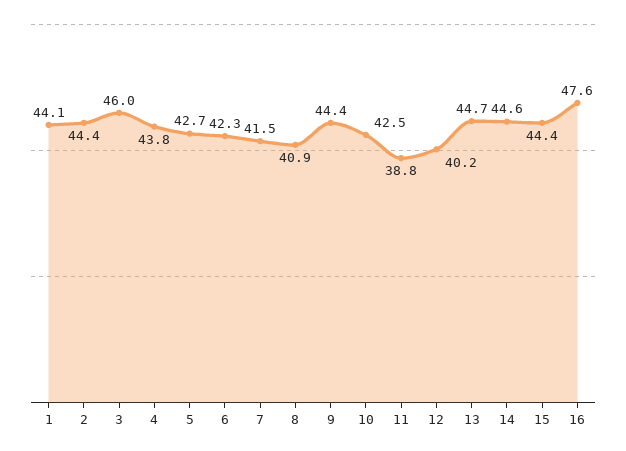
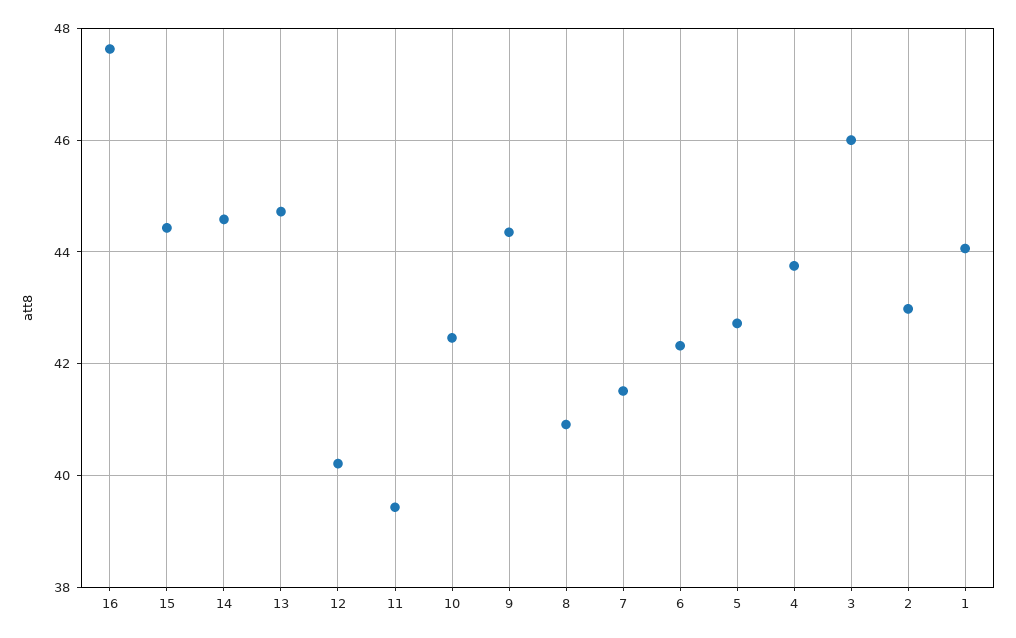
  {
    "1": 44.1,
-   "2": 44.4,
+   "2": 43,
    "3": 46,
    "4": 43.8,
    "5": 42.7,
    "6": 42.3,
    "7": 41.5,
    "8": 40.9,
    "9": 44.4,
    "10": 42.5,
-   "11": 38.8,
+   "11": 39.4,
    "12": 40.2,
    "13": 44.7,
    "14": 44.6,
    "15": 44.4,
    "16": 47.6
  }

